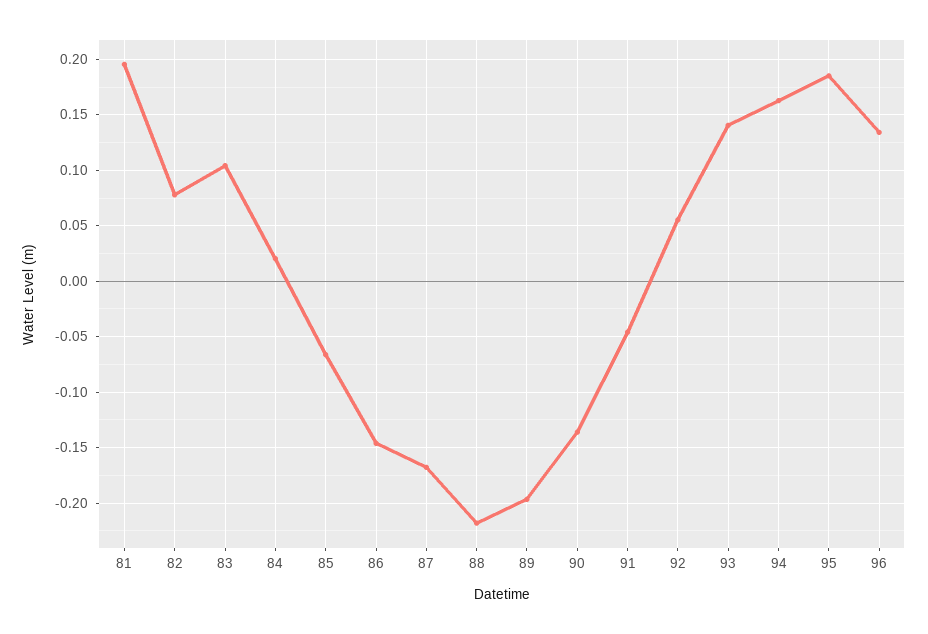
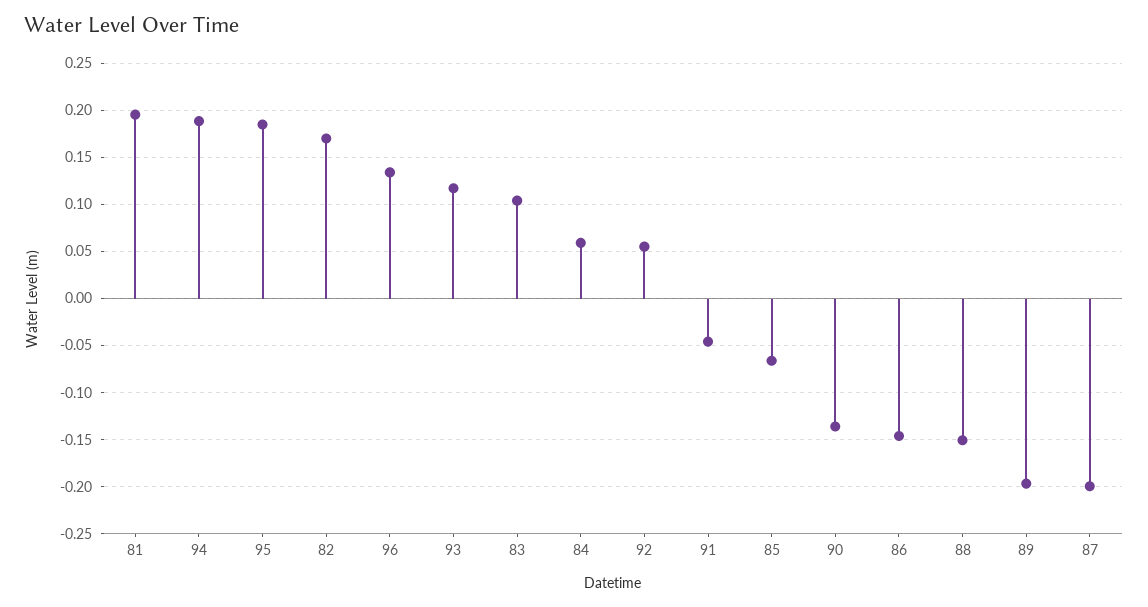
  {
    "81": 0.2,
-   "82": 0.08,
+   "82": 0.17,
    "83": 0.1,
-   "84": 0.02,
+   "84": 0.06,
    "85": -0.07,
    "86": -0.15,
-   "87": -0.17,
+   "87": -0.2,
-   "88": -0.22,
+   "88": -0.15,
    "89": -0.2,
    "90": -0.14,
    "91": -0.05,
    "92": 0.06,
-   "93": 0.14,
+   "93": 0.12,
-   "94": 0.16,
+   "94": 0.19,
    "95": 0.19,
    "96": 0.13
  }

